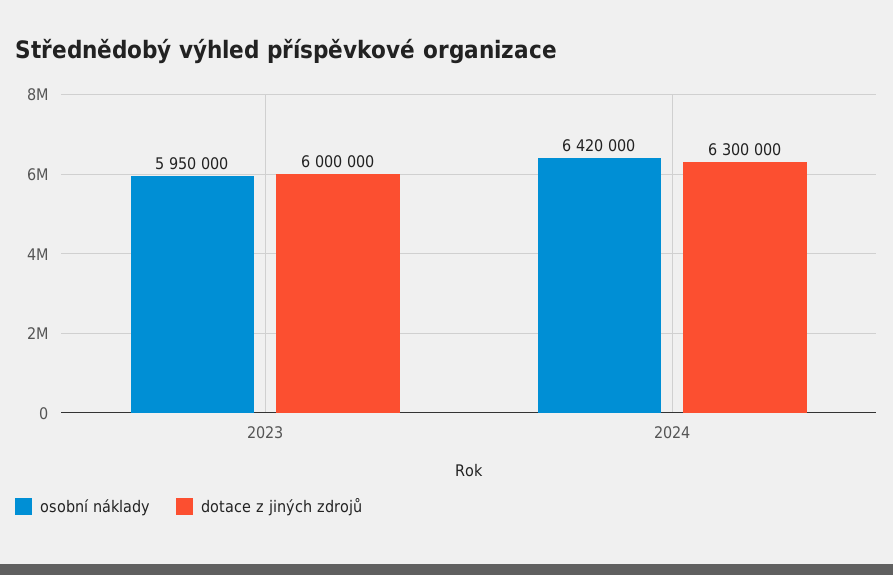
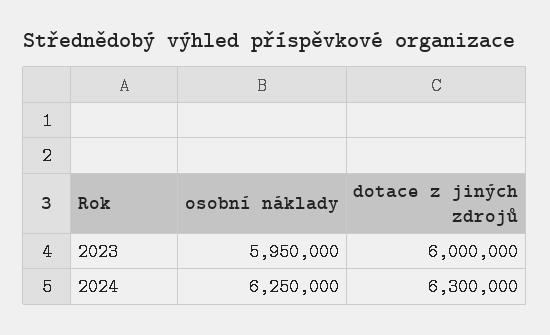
  {
    "osobní náklady": {
      "2023": 5950000,
-     "2024": 6420000
+     "2024": 6250000
    },
    "dotace z jiných zdrojů": {
      "2023": 6000000,
      "2024": 6300000
    }
  }

